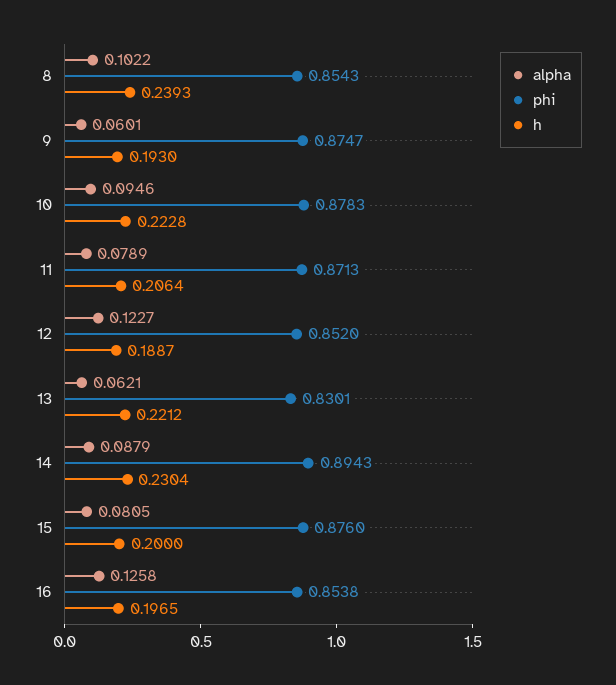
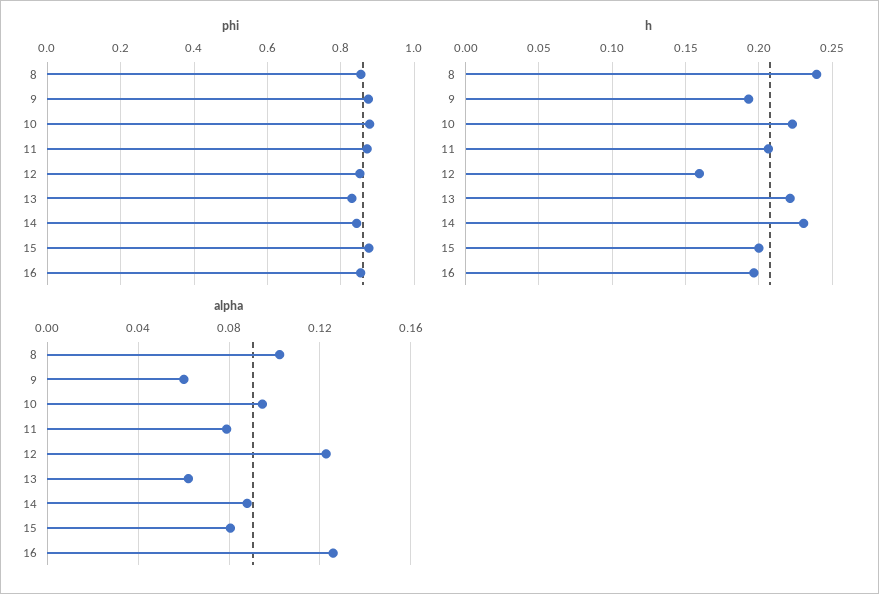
  {
    "alpha": {
      "8": 0.1022,
      "9": 0.0601,
      "10": 0.0946,
      "11": 0.0789,
      "12": 0.1227,
      "13": 0.0621,
      "14": 0.0879,
      "15": 0.0805,
      "16": 0.1258
    },
    "phi": {
      "8": 0.8543,
      "9": 0.8747,
      "10": 0.8783,
      "11": 0.8713,
      "12": 0.852,
      "13": 0.8301,
-     "14": 0.8943,
+     "14": 0.84,
      "15": 0.876,
      "16": 0.8538
    },
    "h": {
      "8": 0.2393,
      "9": 0.193,
      "10": 0.2228,
      "11": 0.2064,
-     "12": 0.1887,
+     "12": 0.16,
      "13": 0.2212,
      "14": 0.2304,
      "15": 0.2,
      "16": 0.1965
    }
  }

